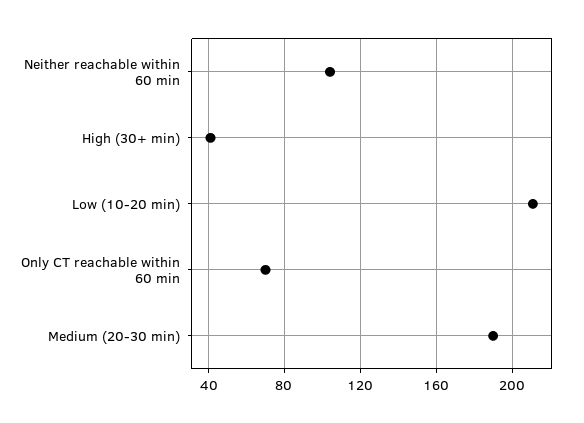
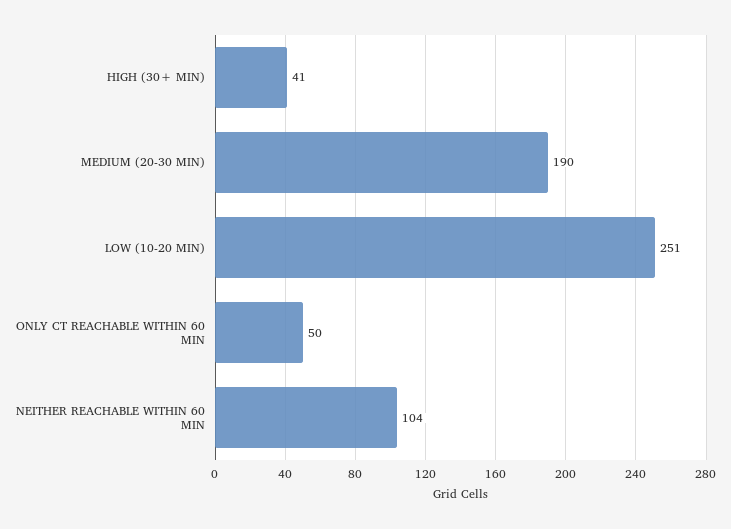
  {
    "Neither reachable within 60 min": 104,
    "High (30+ min)": 41,
-   "Low (10-20 min)": 210,
+   "Low (10-20 min)": 251,
-   "Only CT reachable within 60 min": 70,
+   "Only CT reachable within 60 min": 50,
    "Medium (20-30 min)": 190
  }

